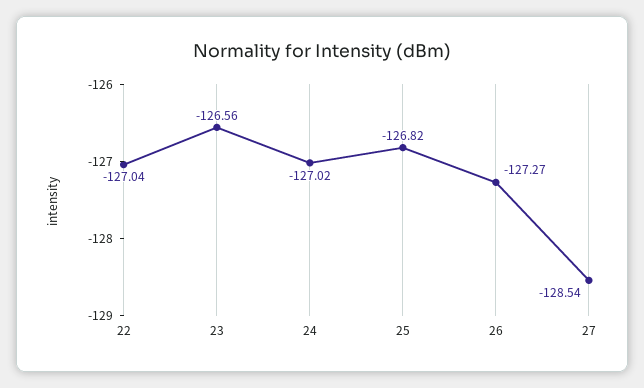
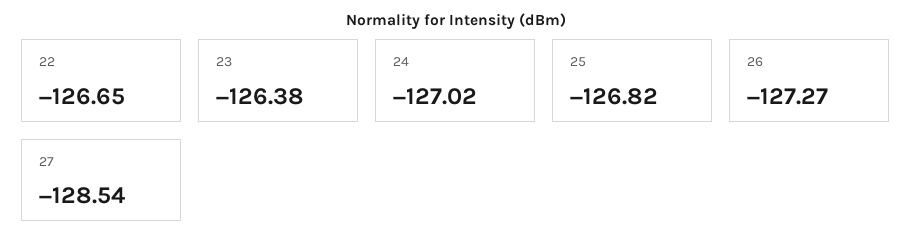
  {
-   "22": -127.04,
+   "22": -126.65,
-   "23": -126.56,
+   "23": -126.38,
    "24": -127.02,
    "25": -126.82,
    "26": -127.27,
    "27": -128.54
  }

